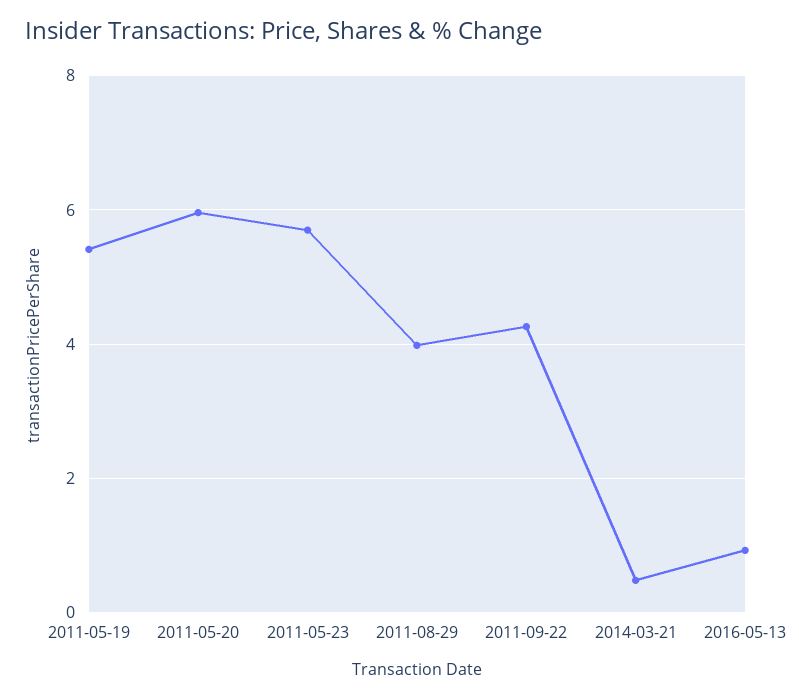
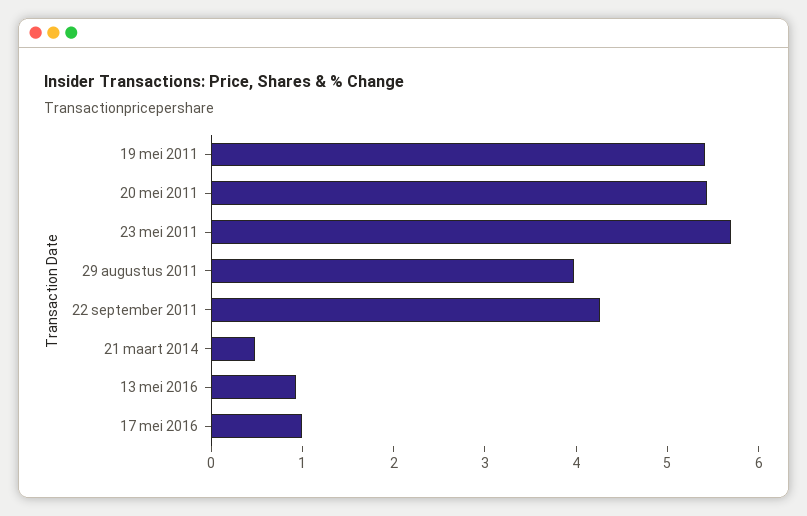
  {
    "2011-05-19": 5.4,
-   "2011-05-20": 6,
+   "2011-05-20": 5.4,
    "2011-05-23": 5.6,
    "2011-08-29": 4,
    "2011-09-22": 4.2,
    "2014-03-21": 0.4,
-   "2016-05-13": 1
+   "2016-05-13": 1,
+   "17 mei 2016": 1
  }

